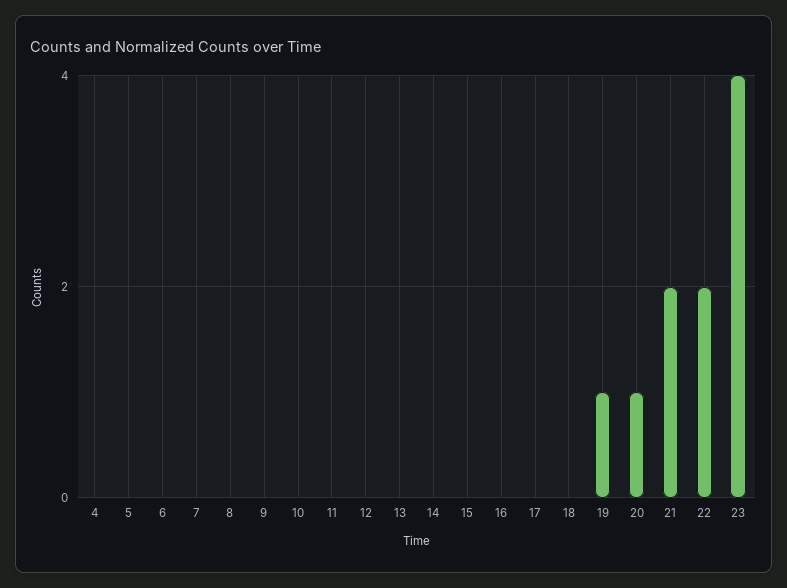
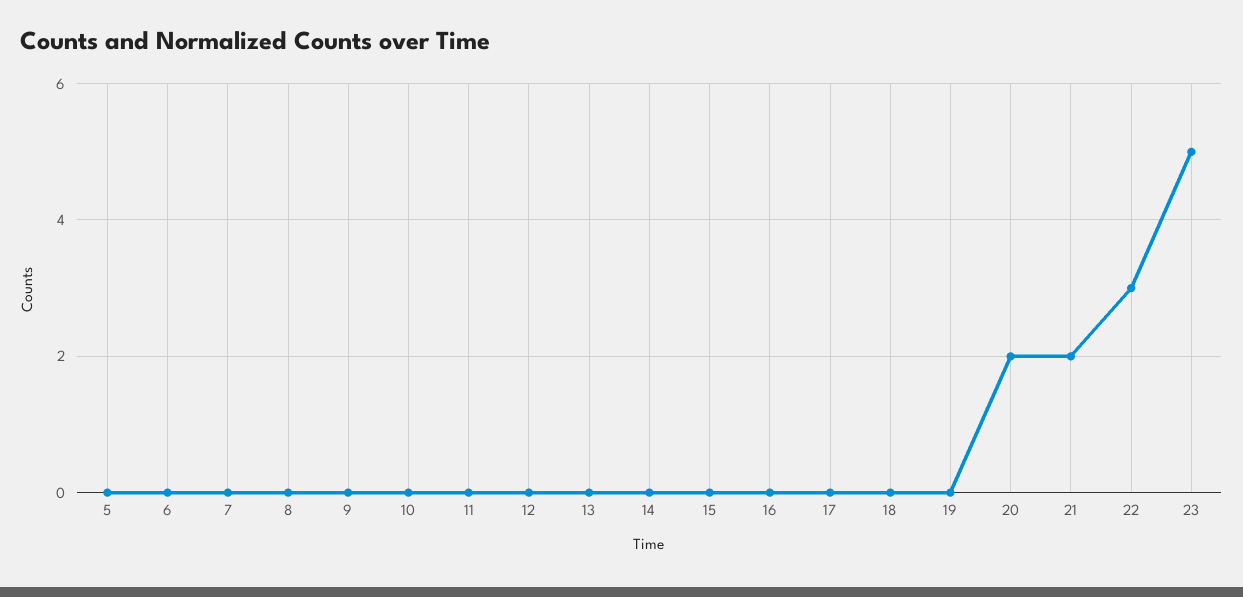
  {
-   "4": 0,
    "5": 0,
    "6": 0,
    "7": 0,
    "8": 0,
    "9": 0,
    "10": 0,
    "11": 0,
    "12": 0,
    "13": 0,
    "14": 0,
    "15": 0,
    "16": 0,
    "17": 0,
    "18": 0,
-   "19": 1,
+   "19": 0,
-   "20": 1,
+   "20": 2,
    "21": 2,
-   "22": 2,
+   "22": 3,
-   "23": 4
+   "23": 5
  }

